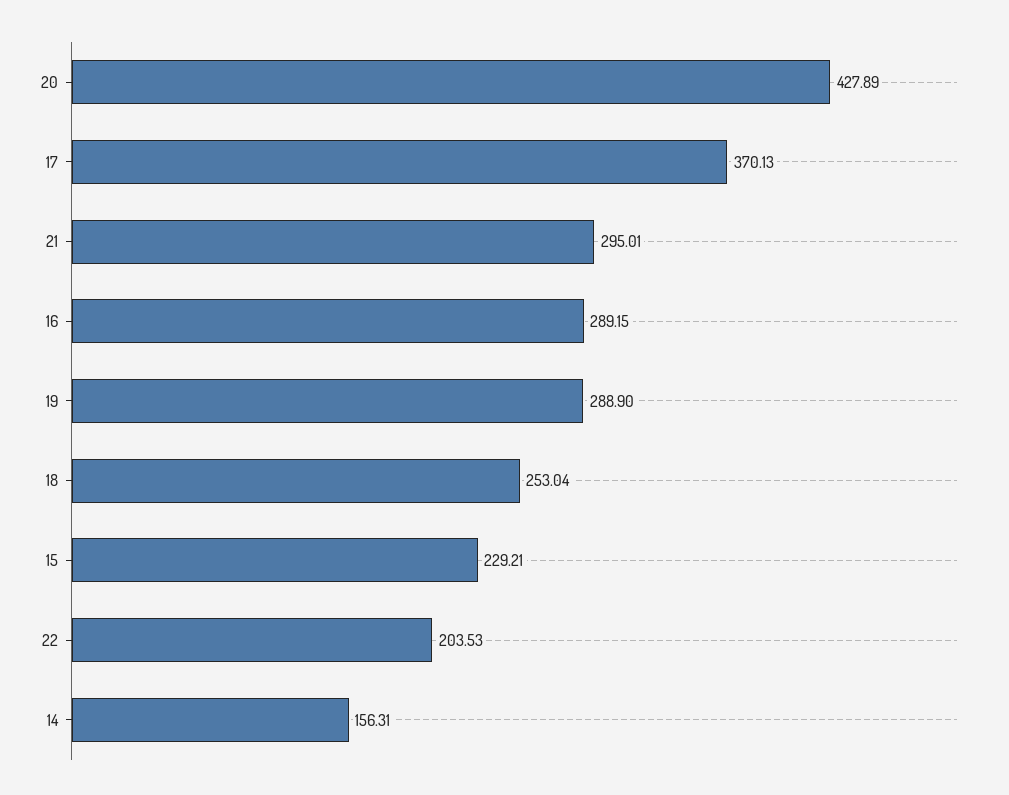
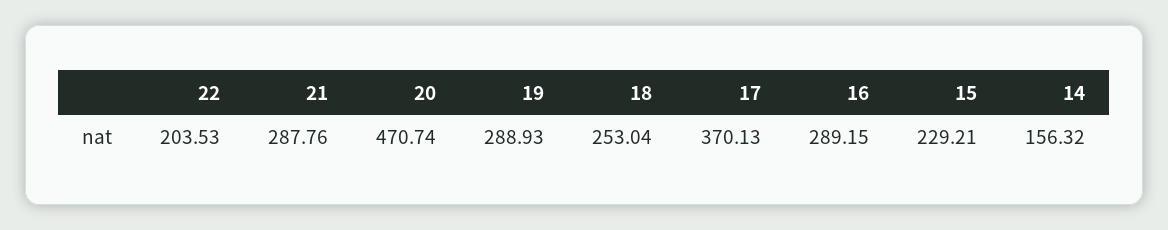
  {
-   "20": 427.89,
+   "20": 470.74,
    "17": 370.13,
-   "21": 295.01,
+   "21": 287.76,
    "16": 289.15,
-   "19": 288.9,
+   "19": 288.93,
    "18": 253.04,
    "15": 229.21,
    "22": 203.53,
-   "14": 156.31
+   "14": 156.32
  }

